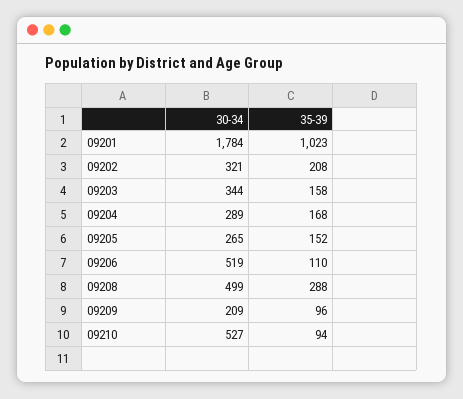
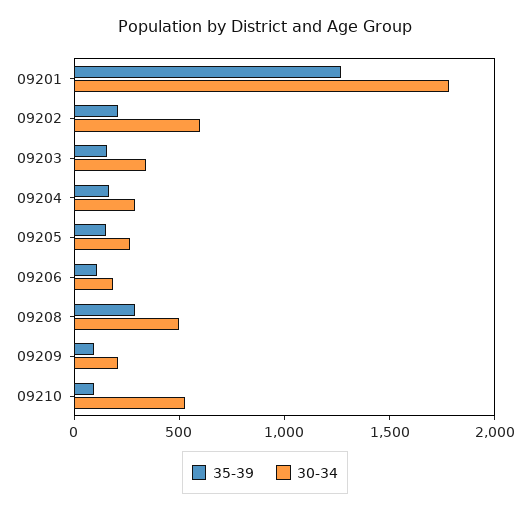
  {
    "30-34": {
      "09201": 1784,
-     "09202": 321,
+     "09202": 600,
      "09203": 344,
      "09204": 289,
      "09205": 265,
-     "09206": 519,
+     "09206": 200,
      "09208": 499,
      "09209": 209,
      "09210": 527
    },
    "35-39": {
-     "09201": 1023,
+     "09201": 1300,
      "09202": 208,
      "09203": 158,
      "09204": 168,
      "09205": 152,
      "09206": 110,
      "09208": 288,
      "09209": 96,
      "09210": 94
    }
  }

